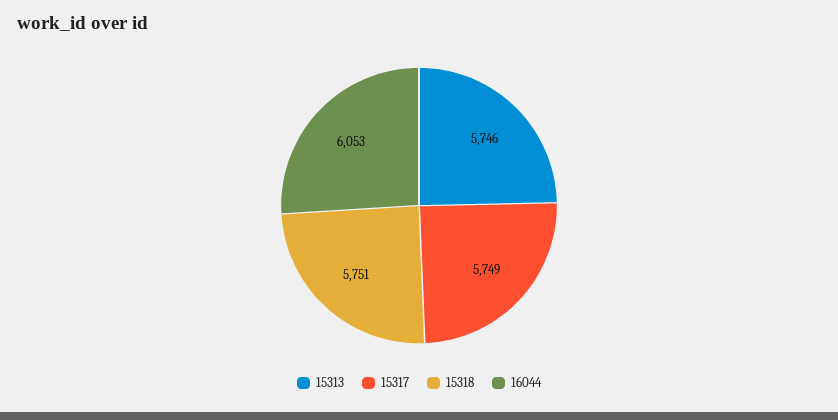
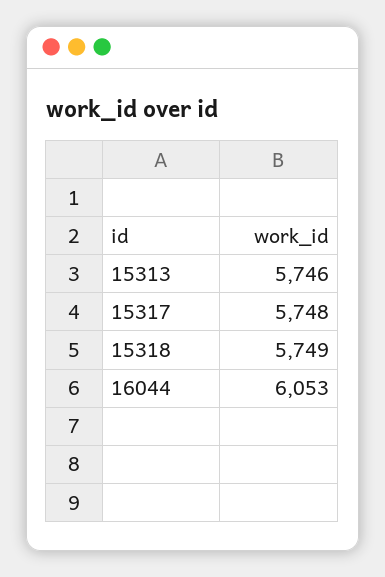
  {
    "15313": 5746,
-   "15317": 5749,
+   "15317": 5748,
-   "15318": 5751,
+   "15318": 5749,
    "16044": 6053
  }

